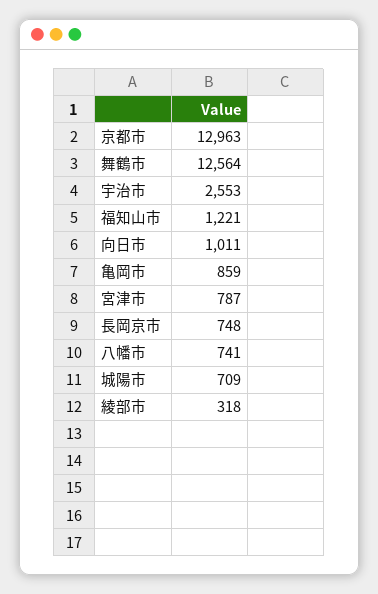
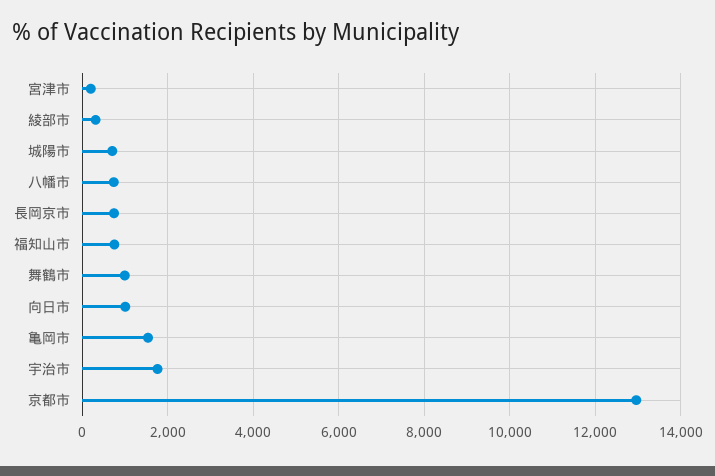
  {
    "京都市": 12963,
-   "舞鶴市": 12564,
+   "舞鶴市": 1000,
-   "宇治市": 2553,
+   "宇治市": 1800,
-   "福知山市": 1221,
+   "福知山市": 800,
    "向日市": 1011,
-   "亀岡市": 859,
+   "亀岡市": 1600,
-   "宮津市": 787,
+   "宮津市": 200,
    "長岡京市": 748,
    "八幡市": 741,
    "城陽市": 709,
    "綾部市": 318
  }

